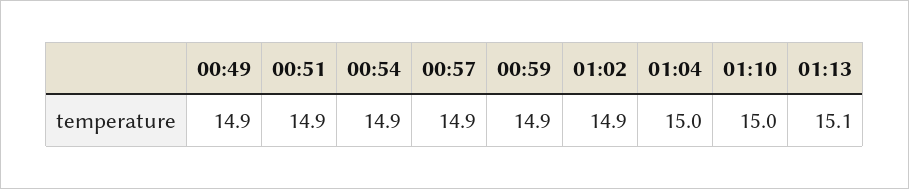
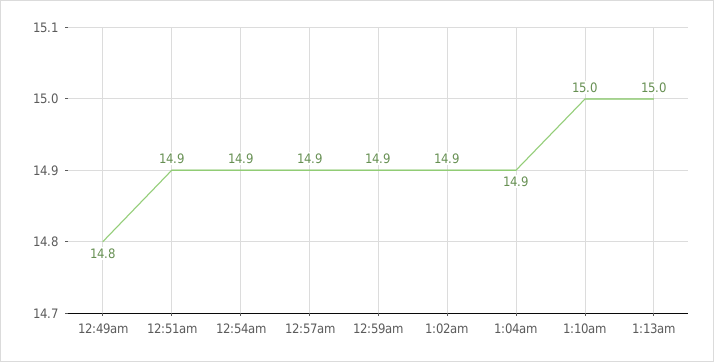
  {
-   "00:49": 14.9,
+   "00:49": 14.8,
    "00:51": 14.9,
    "00:54": 14.9,
    "00:57": 14.9,
    "00:59": 14.9,
    "01:02": 14.9,
-   "01:04": 15,
+   "01:04": 14.9,
    "01:10": 15,
-   "01:13": 15.1
+   "01:13": 15
  }

